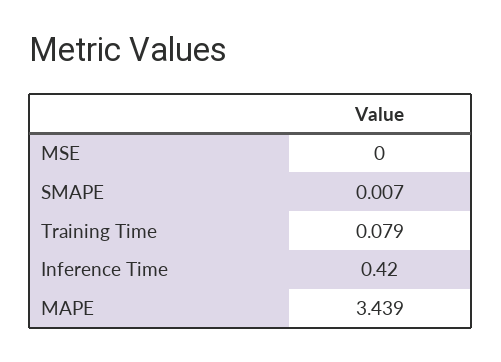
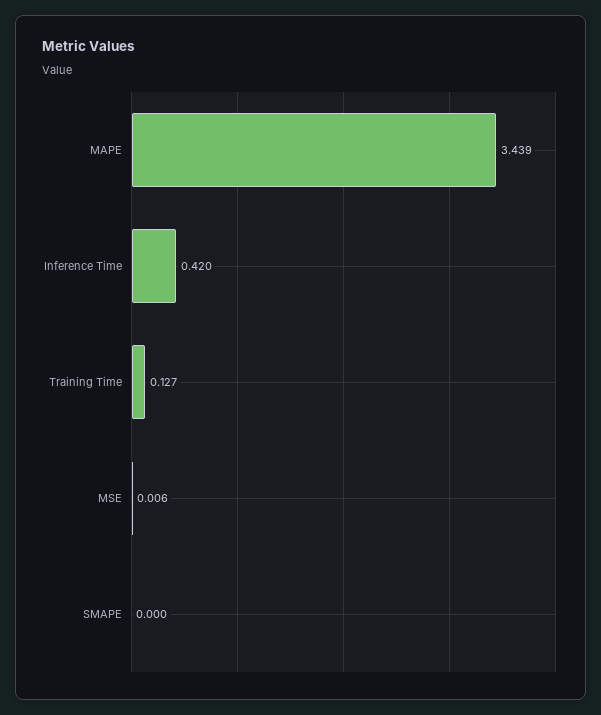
  {
-   "MSE": 0,
+   "MSE": 0.006,
-   "SMAPE": 0.007,
+   "SMAPE": 0,
-   "Training Time": 0.079,
+   "Training Time": 0.127,
    "Inference Time": 0.42,
    "MAPE": 3.439
  }

